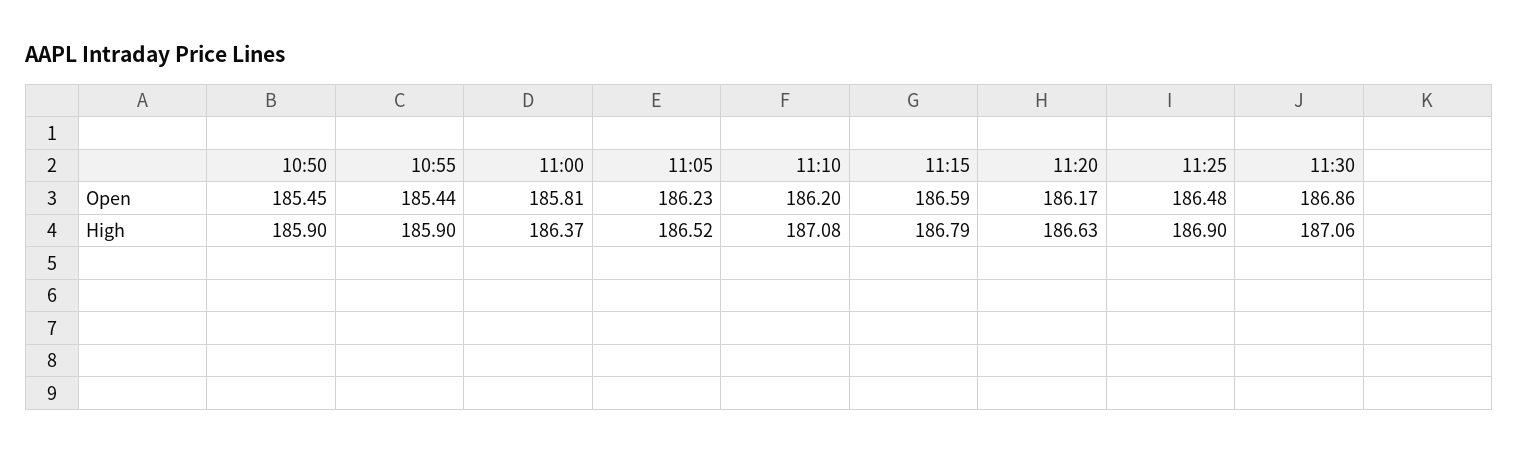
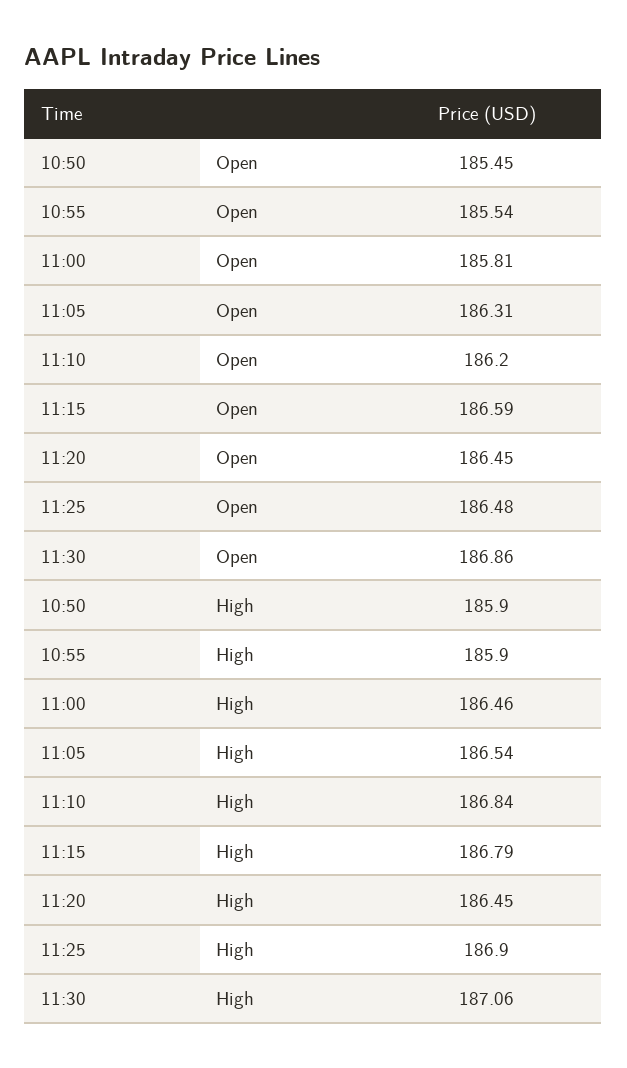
  {
    "10:50": {
      "Open": 185.45,
      "High": 185.9
    },
    "10:55": {
-     "Open": 185.44,
+     "Open": 185.54,
      "High": 185.9
    },
    "11:00": {
      "Open": 185.81,
-     "High": 186.37
+     "High": 186.46
    },
    "11:05": {
-     "Open": 186.23,
+     "Open": 186.31,
-     "High": 186.52
+     "High": 186.54
    },
    "11:10": {
      "Open": 186.2,
-     "High": 187.08
+     "High": 186.84
    },
    "11:15": {
      "Open": 186.59,
      "High": 186.79
    },
    "11:20": {
-     "Open": 186.17,
+     "Open": 186.45,
-     "High": 186.63
+     "High": 186.45
    },
    "11:25": {
      "Open": 186.48,
      "High": 186.9
    },
    "11:30": {
      "Open": 186.86,
      "High": 187.06
    }
  }

